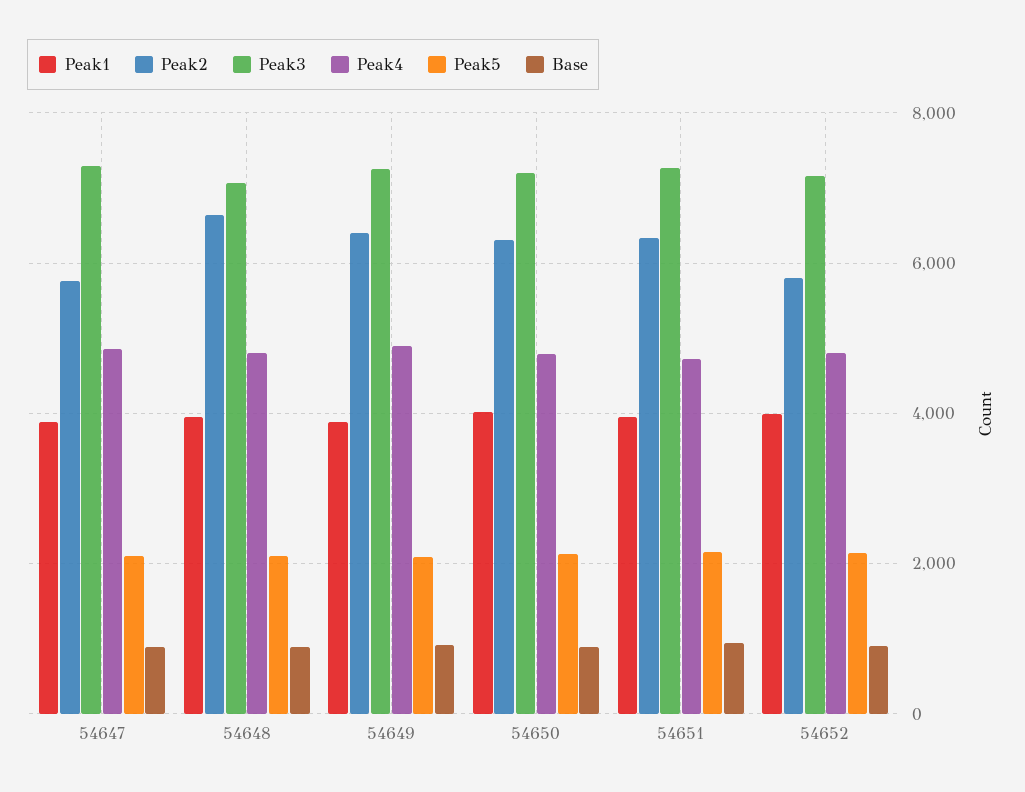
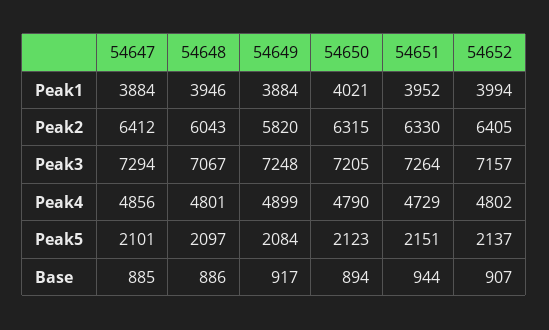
  {
    "Peak1": {
      "54647": 3884,
      "54648": 3946,
      "54649": 3884,
      "54650": 4021,
      "54651": 3952,
      "54652": 3994
    },
    "Peak2": {
-     "54647": 5800,
+     "54647": 6412,
-     "54648": 6600,
+     "54648": 6043,
-     "54649": 6400,
+     "54649": 5820,
      "54650": 6315,
      "54651": 6330,
-     "54652": 5800
+     "54652": 6405
    },
    "Peak3": {
      "54647": 7294,
      "54648": 7067,
      "54649": 7248,
      "54650": 7205,
      "54651": 7264,
      "54652": 7157
    },
    "Peak4": {
      "54647": 4856,
      "54648": 4801,
      "54649": 4899,
      "54650": 4790,
      "54651": 4729,
      "54652": 4802
    },
    "Peak5": {
      "54647": 2101,
      "54648": 2097,
      "54649": 2084,
      "54650": 2123,
      "54651": 2151,
      "54652": 2137
    },
    "Base": {
      "54647": 885,
      "54648": 886,
      "54649": 917,
      "54650": 894,
      "54651": 944,
      "54652": 907
    }
  }

